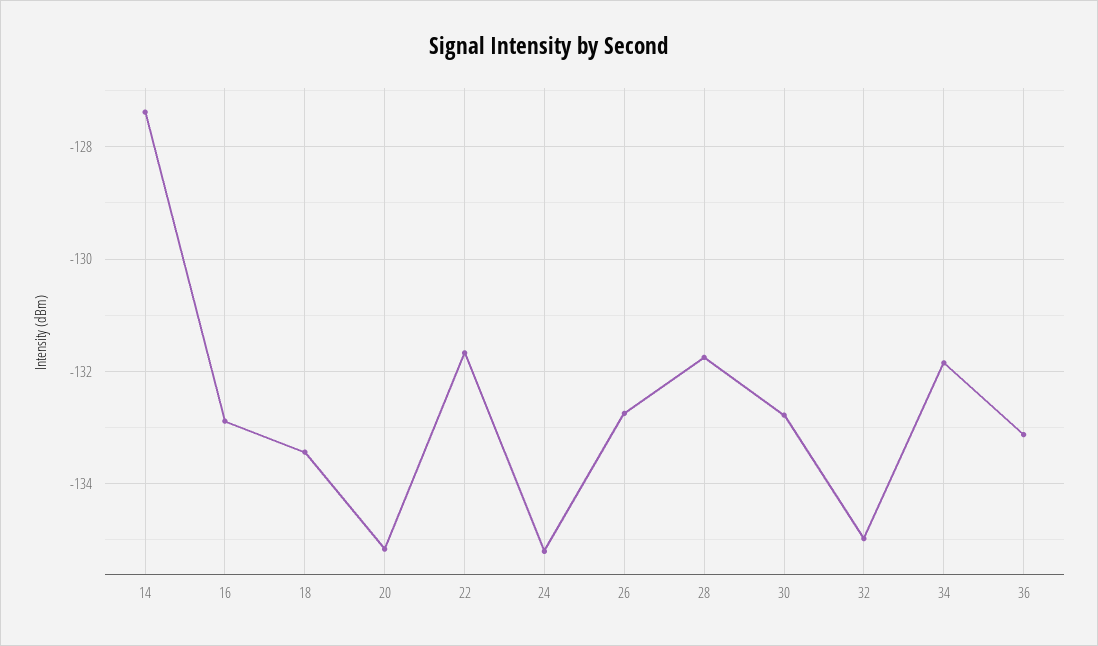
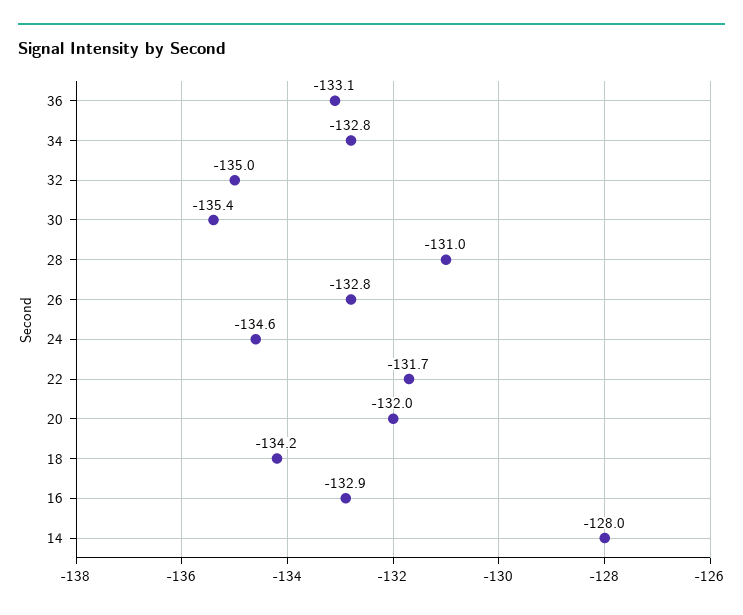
  {
-   "14": -127.4,
+   "14": -128,
    "16": -132.9,
-   "18": -133.4,
+   "18": -134.2,
-   "20": -135.2,
+   "20": -132,
    "22": -131.7,
-   "24": -135.2,
+   "24": -134.6,
    "26": -132.8,
-   "28": -131.8,
+   "28": -131,
-   "30": -132.8,
+   "30": -135.4,
    "32": -135,
-   "34": -131.8,
+   "34": -132.8,
    "36": -133.1
  }

